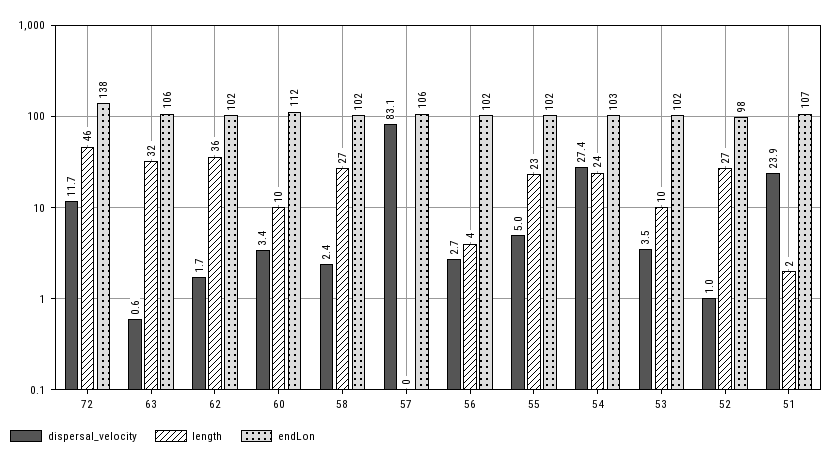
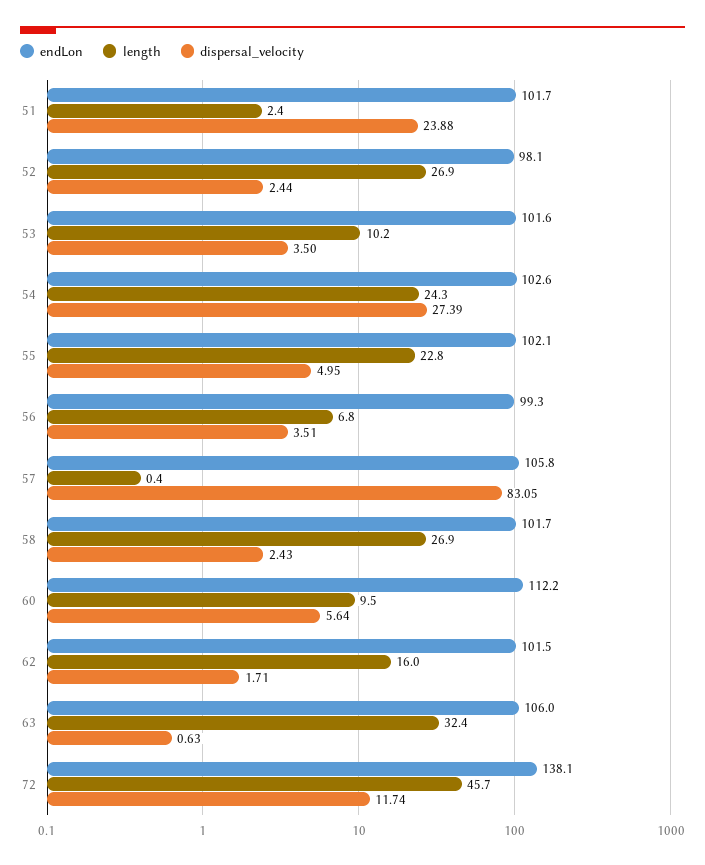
  {
    "dispersal_velocity": {
      "72": 11.74,
      "63": 0.63,
      "62": 1.71,
-     "60": 3.4,
+     "60": 5.64,
      "58": 2.43,
      "57": 83.05,
-     "56": 2.7,
+     "56": 3.51,
      "55": 4.95,
      "54": 27.39,
      "53": 3.5,
-     "52": 1,
+     "52": 2.44,
      "51": 23.88
    },
    "length": {
      "72": 45.7,
      "63": 32.4,
-     "62": 36,
+     "62": 16,
      "60": 9.5,
      "58": 26.9,
      "57": 0.4,
-     "56": 4,
+     "56": 6.8,
      "55": 22.8,
      "54": 24.3,
      "53": 10.2,
      "52": 26.9,
      "51": 2.4
    },
    "endLon": {
      "72": 138.1,
      "63": 106,
      "62": 101.5,
      "60": 112.2,
      "58": 101.7,
      "57": 105.8,
-     "56": 102,
+     "56": 99.3,
      "55": 102.1,
      "54": 102.6,
      "53": 101.6,
      "52": 98.1,
-     "51": 107
+     "51": 101.7
    }
  }

